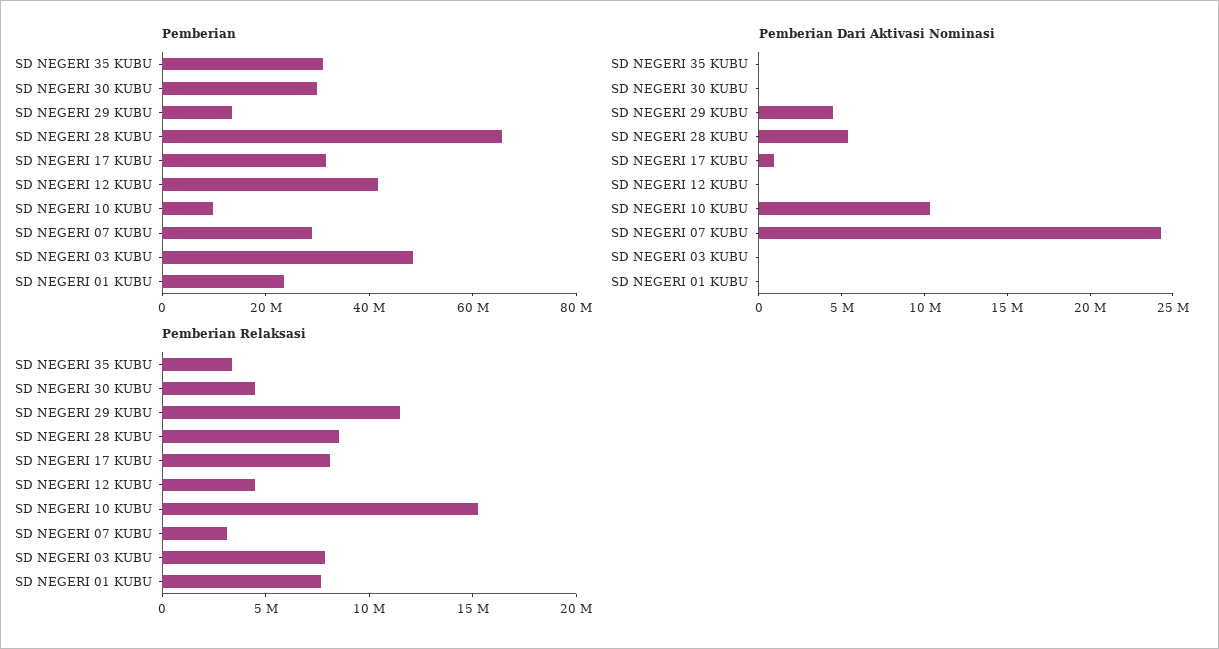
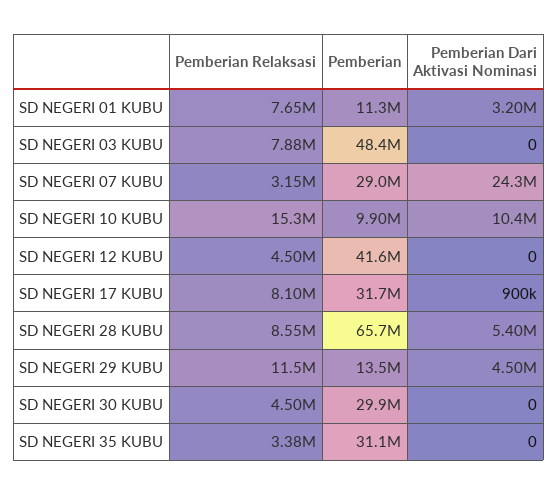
  {
    "Pemberian": {
      "SD NEGERI 35 KUBU": 31100000,
      "SD NEGERI 30 KUBU": 29900000,
      "SD NEGERI 29 KUBU": 13500000,
      "SD NEGERI 28 KUBU": 65700000,
      "SD NEGERI 17 KUBU": 31700000,
      "SD NEGERI 12 KUBU": 41600000,
      "SD NEGERI 10 KUBU": 9900000,
      "SD NEGERI 07 KUBU": 29000000,
      "SD NEGERI 03 KUBU": 48400000,
-     "SD NEGERI 01 KUBU": 25000000
+     "SD NEGERI 01 KUBU": 11300000
    },
    "Pemberian Dari Aktivasi Nominasi": {
      "SD NEGERI 35 KUBU": 0,
      "SD NEGERI 30 KUBU": 0,
      "SD NEGERI 29 KUBU": 4500000,
      "SD NEGERI 28 KUBU": 5400000,
      "SD NEGERI 17 KUBU": 900000,
      "SD NEGERI 12 KUBU": 0,
      "SD NEGERI 10 KUBU": 10400000,
      "SD NEGERI 07 KUBU": 24300000,
      "SD NEGERI 03 KUBU": 0,
-     "SD NEGERI 01 KUBU": 0
+     "SD NEGERI 01 KUBU": 3200000
    },
    "Pemberian Relaksasi": {
      "SD NEGERI 35 KUBU": 3380000,
      "SD NEGERI 30 KUBU": 4500000,
      "SD NEGERI 29 KUBU": 11500000,
      "SD NEGERI 28 KUBU": 8550000,
      "SD NEGERI 17 KUBU": 8100000,
      "SD NEGERI 12 KUBU": 4500000,
      "SD NEGERI 10 KUBU": 15300000,
      "SD NEGERI 07 KUBU": 3150000,
      "SD NEGERI 03 KUBU": 7880000,
      "SD NEGERI 01 KUBU": 7650000
    }
  }

